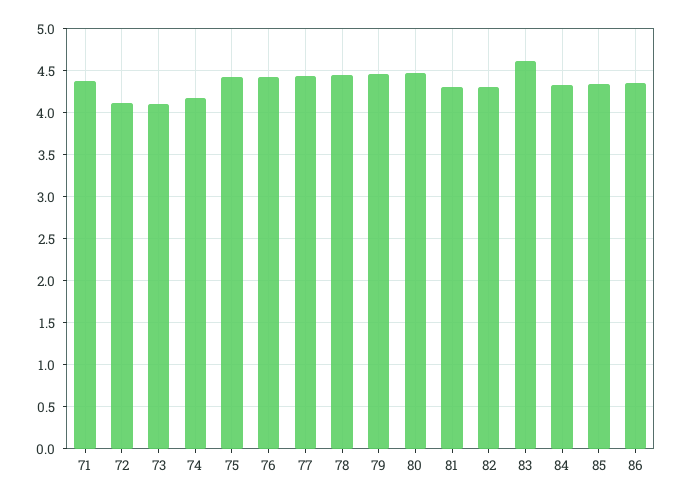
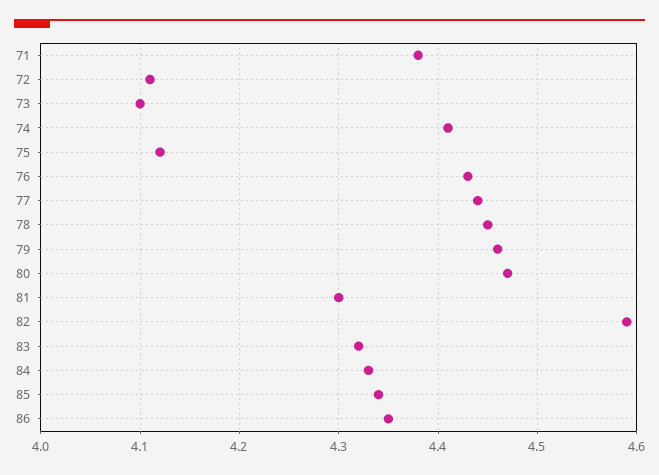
  {
    "71": 4.38,
    "72": 4.11,
    "73": 4.1,
-   "74": 4.2,
+   "74": 4.41,
-   "75": 4.4,
+   "75": 4.12,
    "76": 4.43,
    "77": 4.44,
    "78": 4.45,
    "79": 4.46,
    "80": 4.47,
    "81": 4.3,
-   "82": 4.3,
+   "82": 4.59,
-   "83": 4.6,
+   "83": 4.32,
    "84": 4.33,
    "85": 4.34,
    "86": 4.35
  }

